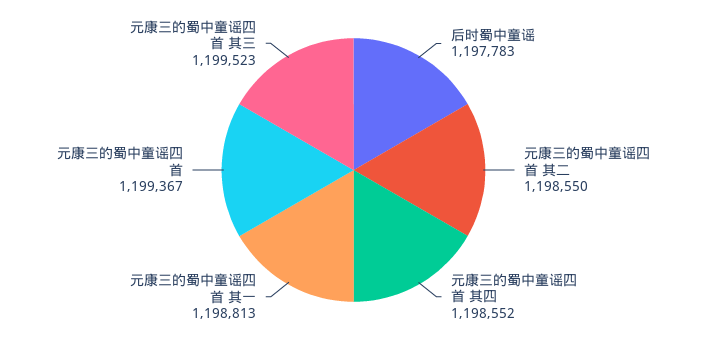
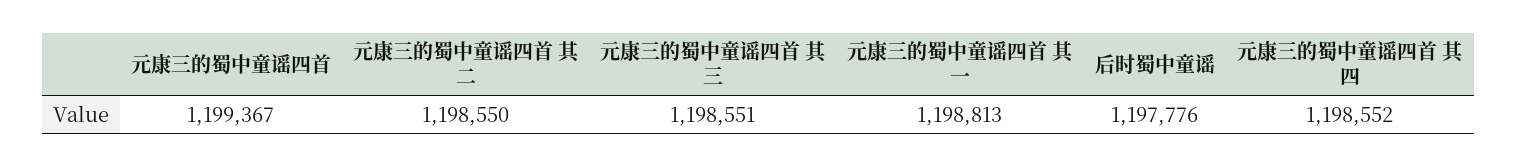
  {
-   "后时蜀中童谣": 1197783,
+   "后时蜀中童谣": 1197776,
    "元康三的蜀中童谣四首 其二": 1198550,
    "元康三的蜀中童谣四首 其四": 1198552,
    "元康三的蜀中童谣四首 其一": 1198813,
    "元康三的蜀中童谣四首": 1199367,
-   "元康三的蜀中童谣四首 其三": 1199523
+   "元康三的蜀中童谣四首 其三": 1198551
  }

